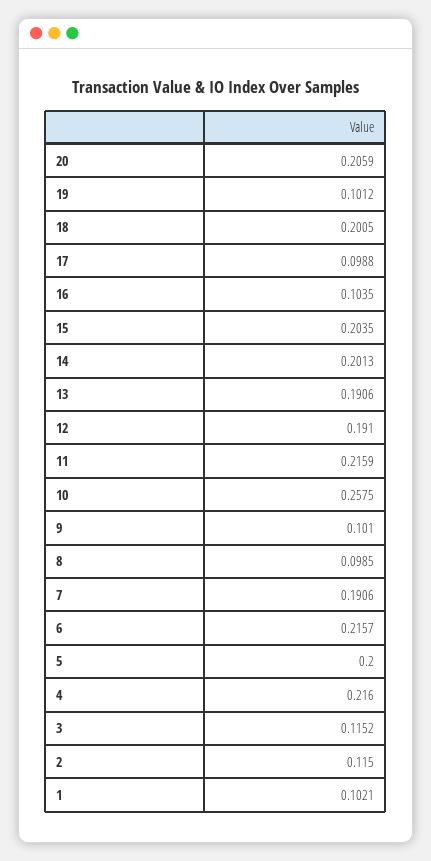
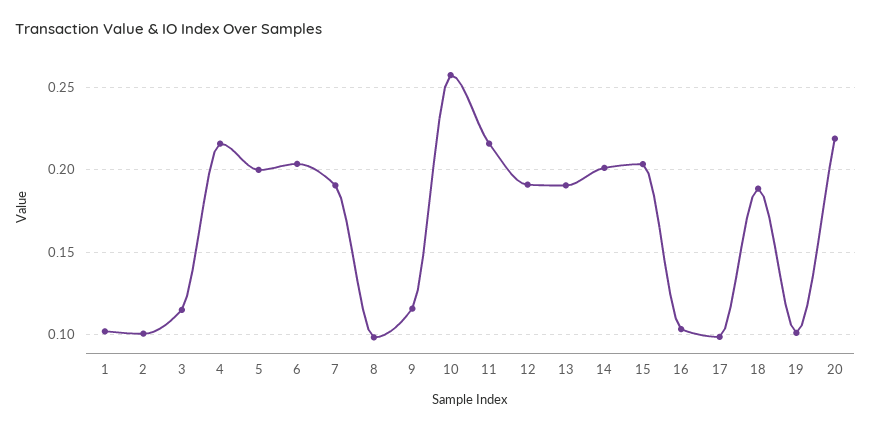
  {
-   "20": 0.2059,
+   "20": 0.22,
    "19": 0.1012,
-   "18": 0.2005,
+   "18": 0.19,
    "17": 0.0988,
    "16": 0.1035,
    "15": 0.2035,
    "14": 0.2013,
    "13": 0.1906,
    "12": 0.191,
    "11": 0.2159,
    "10": 0.2575,
-   "9": 0.101,
+   "9": 0.115,
    "8": 0.0985,
    "7": 0.1906,
-   "6": 0.2157,
+   "6": 0.205,
    "5": 0.2,
    "4": 0.216,
    "3": 0.1152,
-   "2": 0.115,
+   "2": 0.1,
    "1": 0.1021
  }

